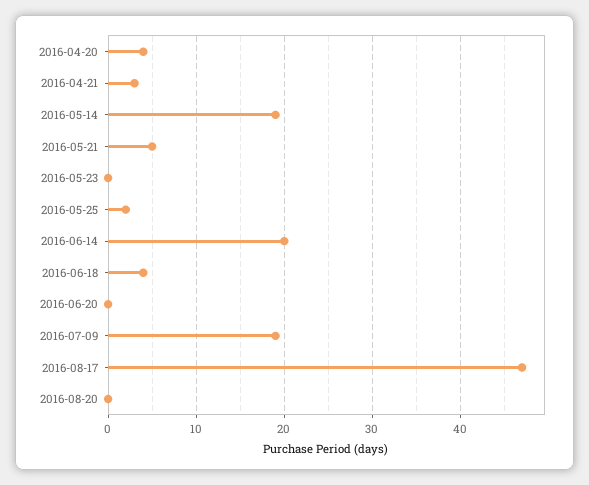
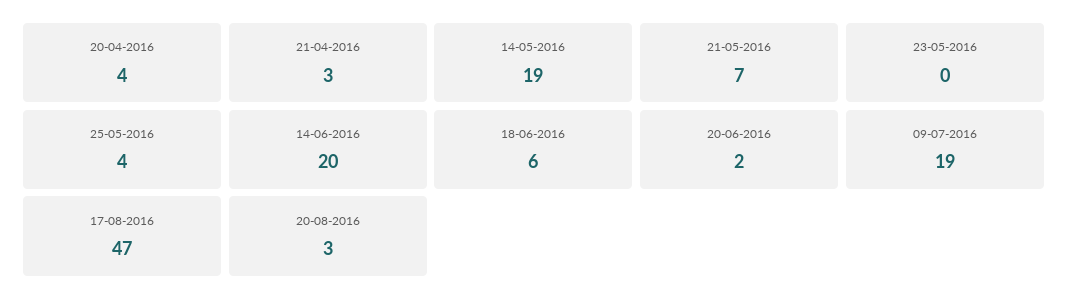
  {
    "2016-04-20": 4,
    "2016-04-21": 3,
    "2016-05-14": 19,
-   "2016-05-21": 5,
+   "2016-05-21": 7,
    "2016-05-23": 0,
-   "2016-05-25": 2,
+   "2016-05-25": 4,
    "2016-06-14": 20,
-   "2016-06-18": 4,
+   "2016-06-18": 6,
-   "2016-06-20": 0,
+   "2016-06-20": 2,
    "2016-07-09": 19,
    "2016-08-17": 47,
-   "2016-08-20": 0
+   "2016-08-20": 3
  }

